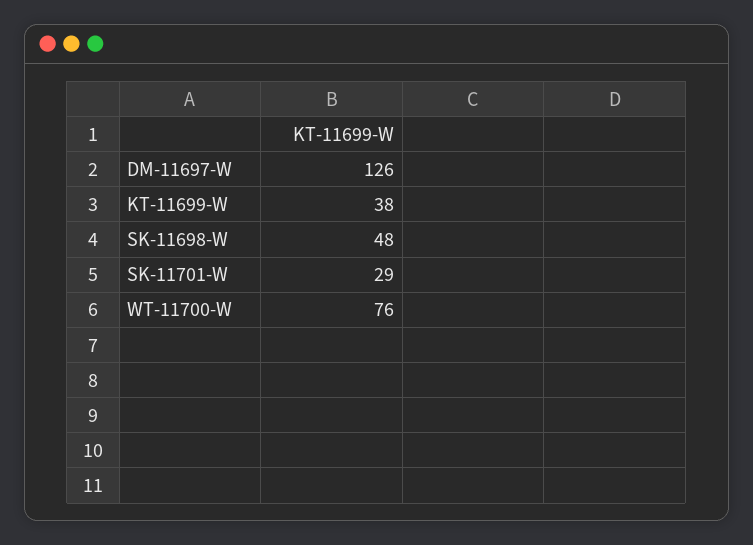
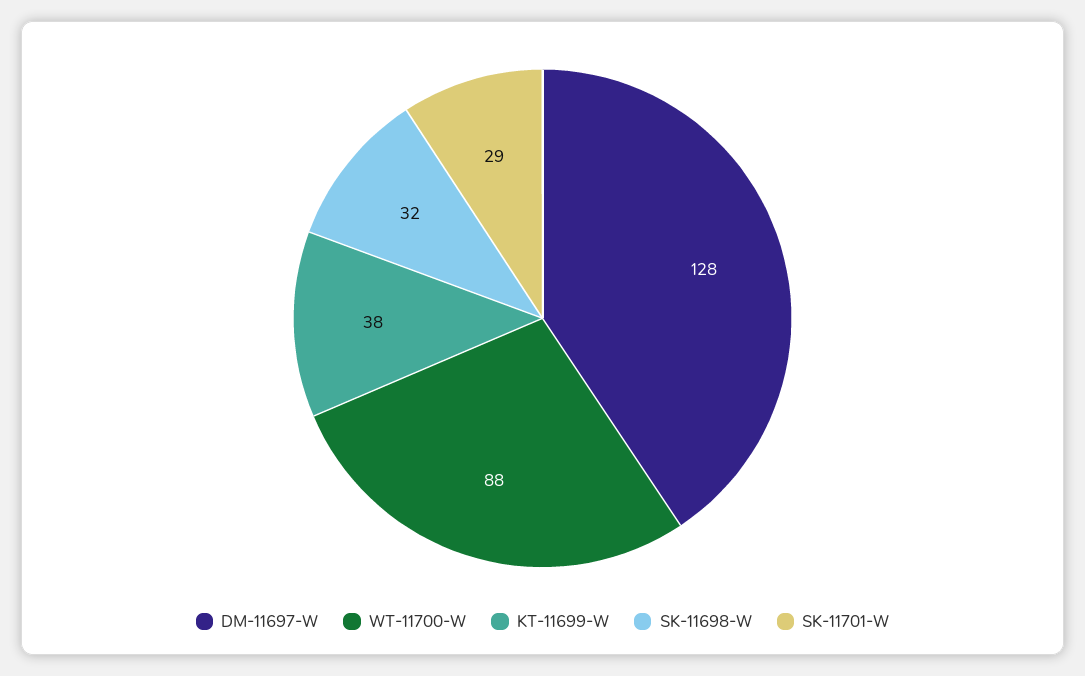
  {
-   "DM-11697-W": 126,
+   "DM-11697-W": 128,
    "KT-11699-W": 38,
-   "SK-11698-W": 48,
+   "SK-11698-W": 32,
    "SK-11701-W": 29,
-   "WT-11700-W": 76
+   "WT-11700-W": 88
  }

